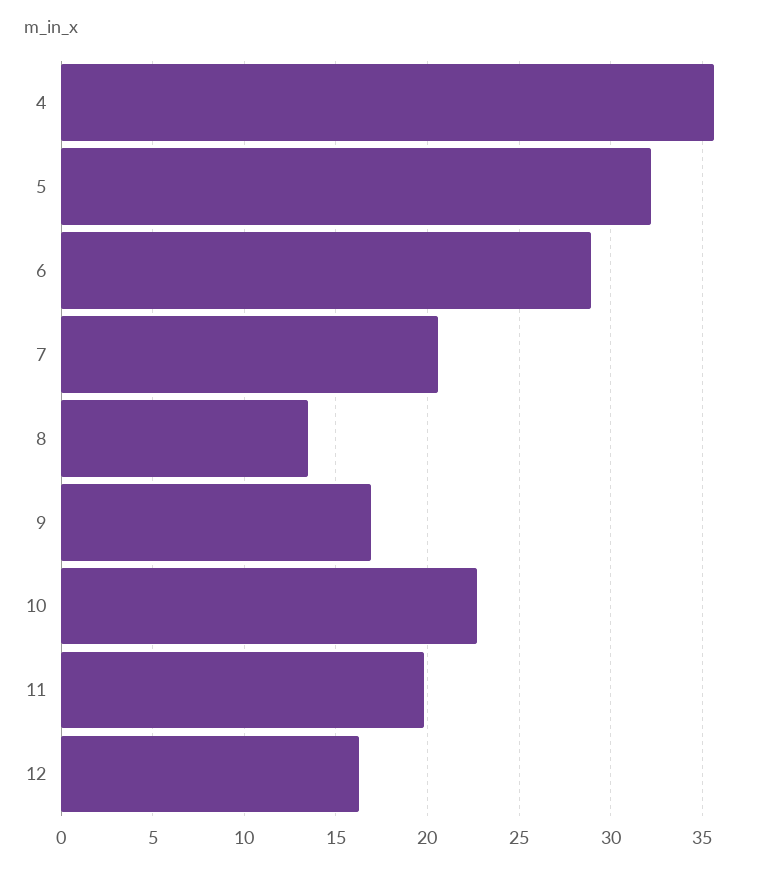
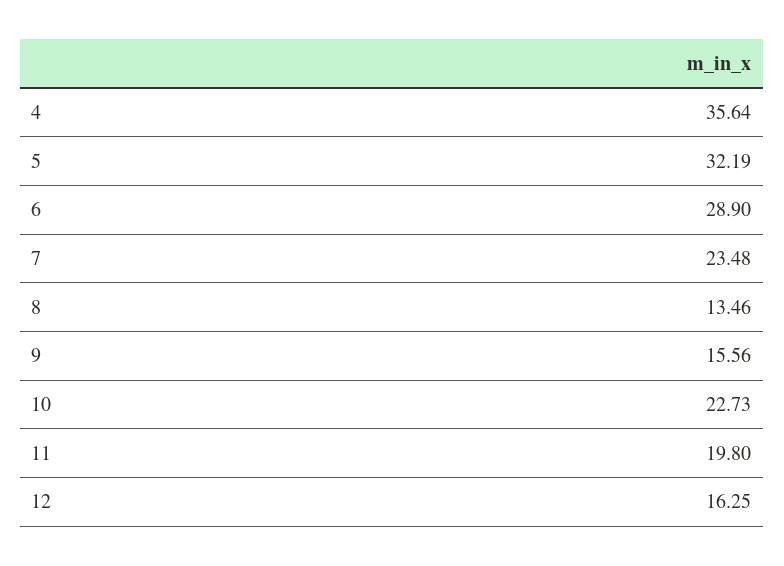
  {
    "4": 35.64,
    "5": 32.19,
    "6": 28.9,
-   "7": 20.5,
+   "7": 23.48,
    "8": 13.46,
-   "9": 17,
+   "9": 15.56,
    "10": 22.73,
    "11": 19.8,
    "12": 16.25
  }

